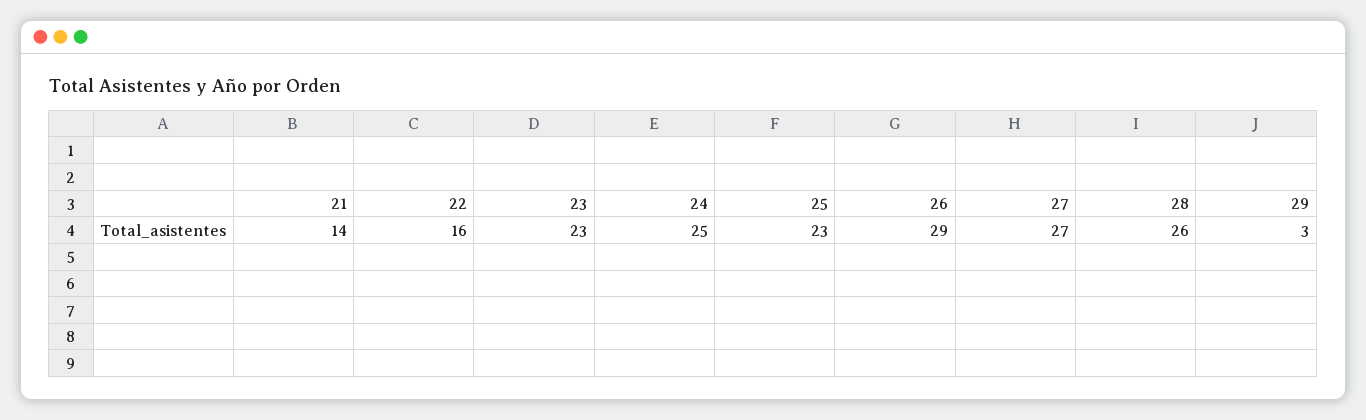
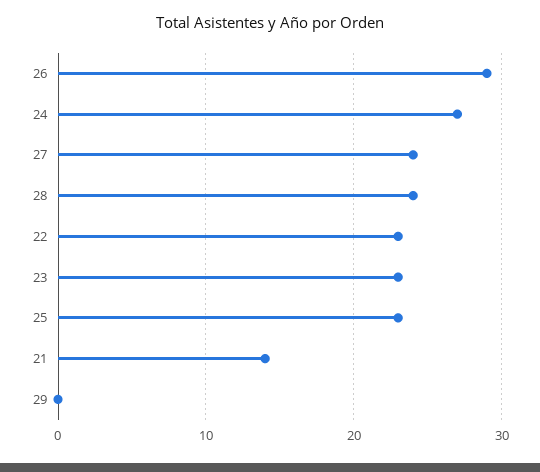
  {
    "21": 14,
-   "22": 16,
+   "22": 23,
    "23": 23,
-   "24": 25,
+   "24": 27,
    "25": 23,
    "26": 29,
-   "27": 27,
+   "27": 24,
-   "28": 26,
+   "28": 24,
-   "29": 3
+   "29": 0
  }

